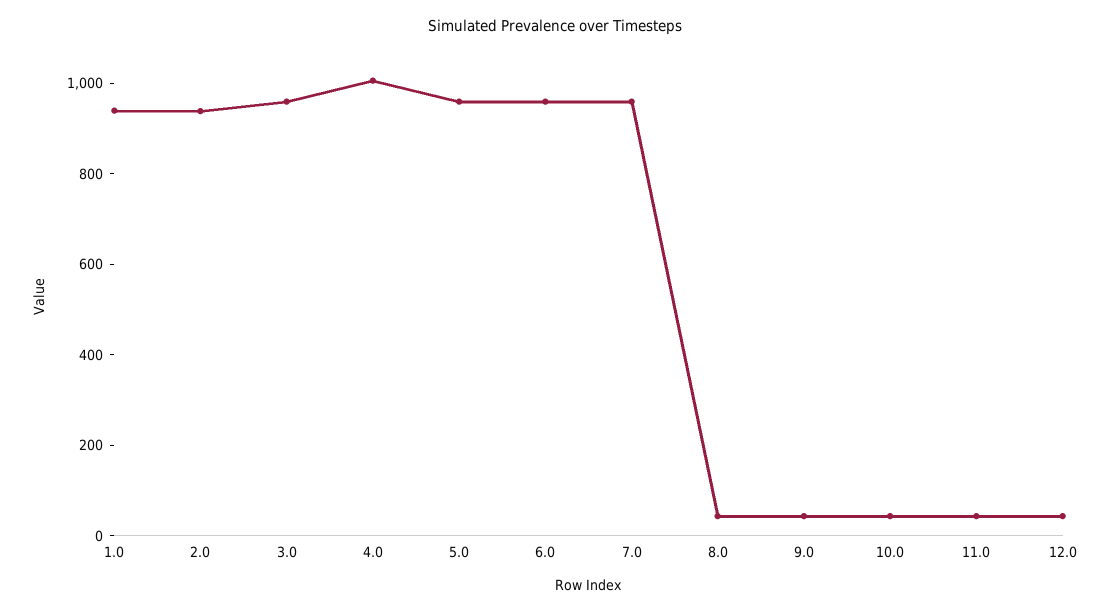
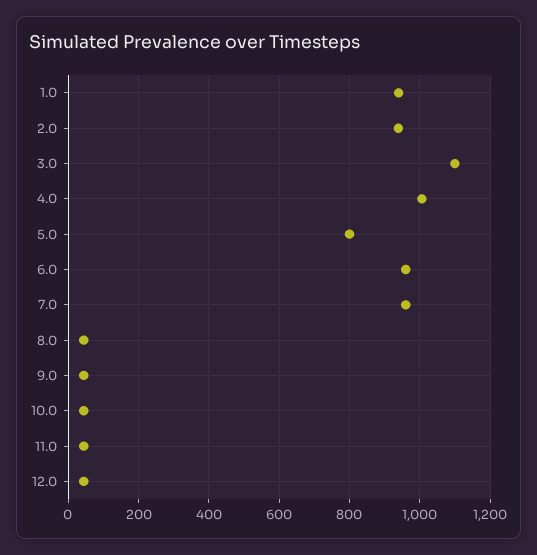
  {
    "1.0": 940,
    "2.0": 940,
-   "3.0": 950,
+   "3.0": 1100,
    "4.0": 1000,
-   "5.0": 950,
+   "5.0": 800,
    "6.0": 960,
    "7.0": 960,
    "8.0": 40,
    "9.0": 40,
    "10.0": 40,
    "11.0": 40,
    "12.0": 40
  }

